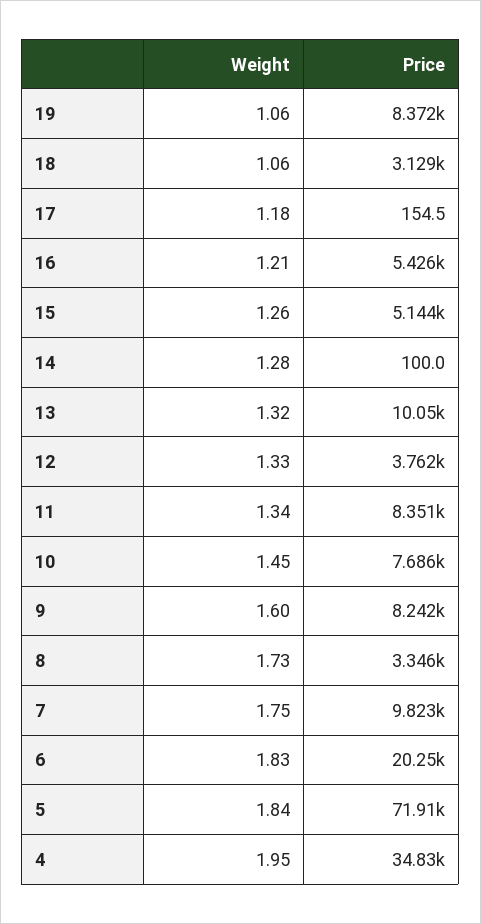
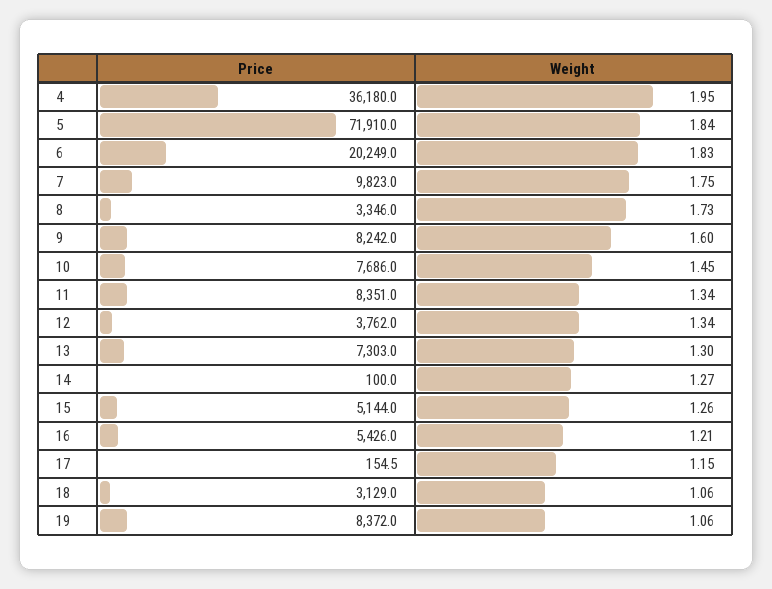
  {
    "Weight": {
      "19": 1.06,
      "18": 1.06,
-     "17": 1.18,
+     "17": 1.15,
      "16": 1.21,
      "15": 1.26,
-     "14": 1.28,
+     "14": 1.27,
-     "13": 1.32,
+     "13": 1.3,
-     "12": 1.33,
+     "12": 1.34,
      "11": 1.34,
      "10": 1.45,
      "9": 1.6,
      "8": 1.73,
      "7": 1.75,
      "6": 1.83,
      "5": 1.84,
      "4": 1.95
    },
    "Price": {
      "19": 8372,
      "18": 3129,
      "17": 154.5,
      "16": 5426,
      "15": 5144,
      "14": 100,
-     "13": 10050,
+     "13": 7303,
      "12": 3762,
      "11": 8351,
      "10": 7686,
      "9": 8242,
      "8": 3346,
      "7": 9823,
      "6": 20249,
      "5": 71910,
-     "4": 34830
+     "4": 36180
    }
  }

